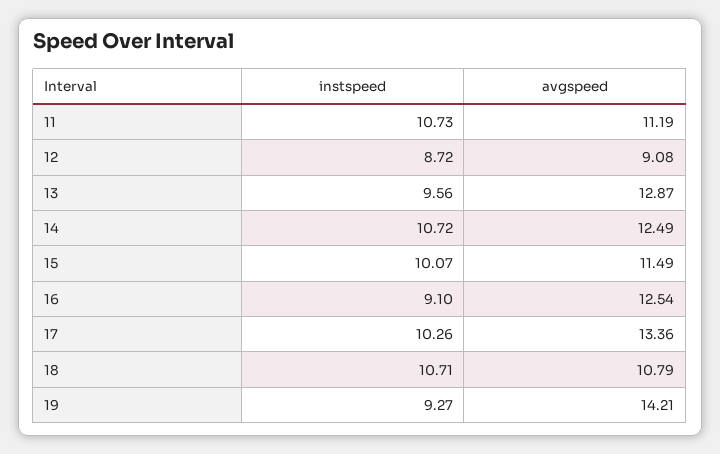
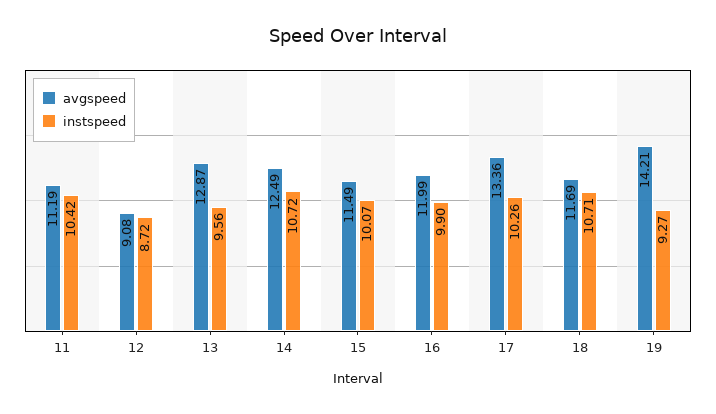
  {
    "instspeed": {
-     "11": 10.73,
+     "11": 10.42,
      "12": 8.72,
      "13": 9.56,
      "14": 10.72,
      "15": 10.07,
-     "16": 9.1,
+     "16": 9.9,
      "17": 10.26,
      "18": 10.71,
      "19": 9.27
    },
    "avgspeed": {
      "11": 11.19,
      "12": 9.08,
      "13": 12.87,
      "14": 12.49,
      "15": 11.49,
-     "16": 12.54,
+     "16": 11.99,
      "17": 13.36,
-     "18": 10.79,
+     "18": 11.69,
      "19": 14.21
    }
  }

